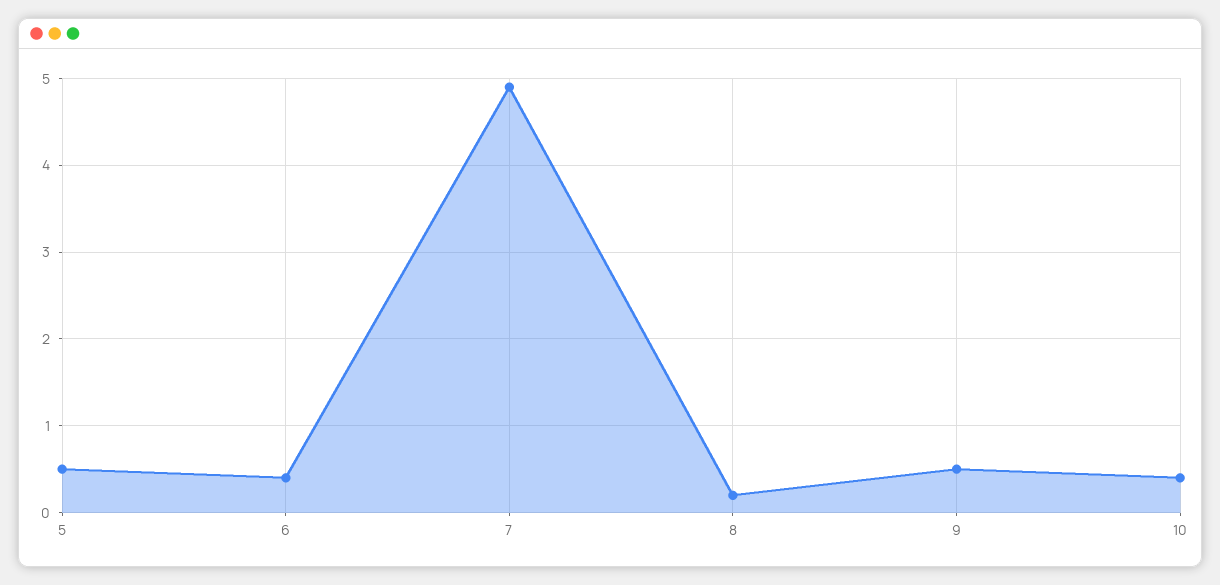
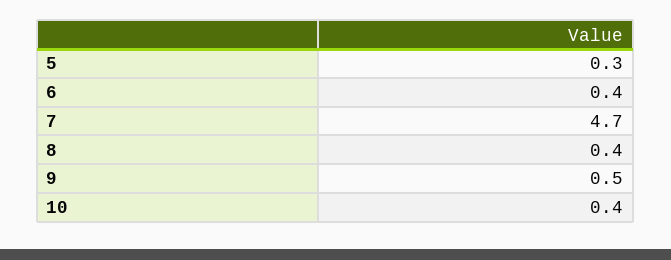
  {
-   "5": 0.5,
+   "5": 0.3,
    "6": 0.4,
-   "7": 4.9,
+   "7": 4.7,
-   "8": 0.2,
+   "8": 0.4,
    "9": 0.5,
    "10": 0.4
  }

